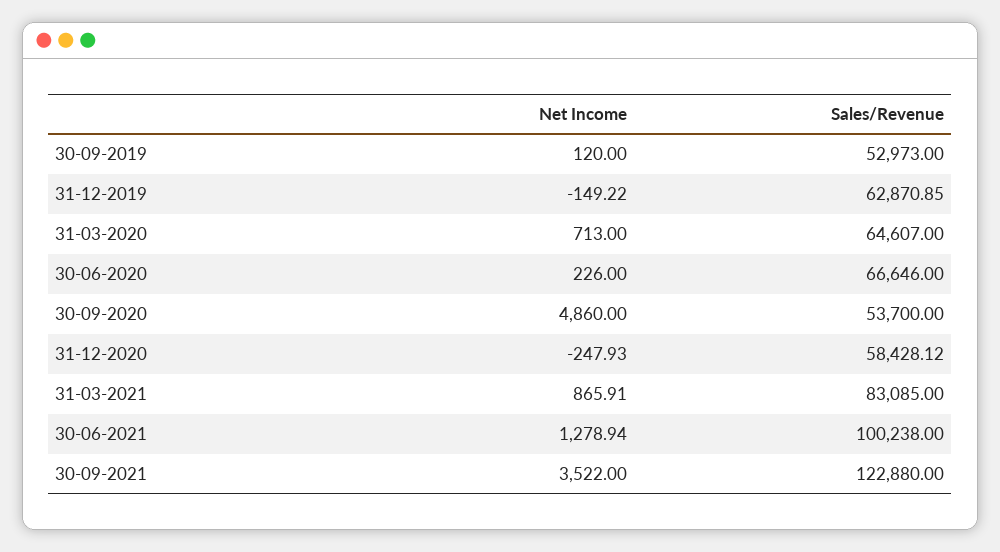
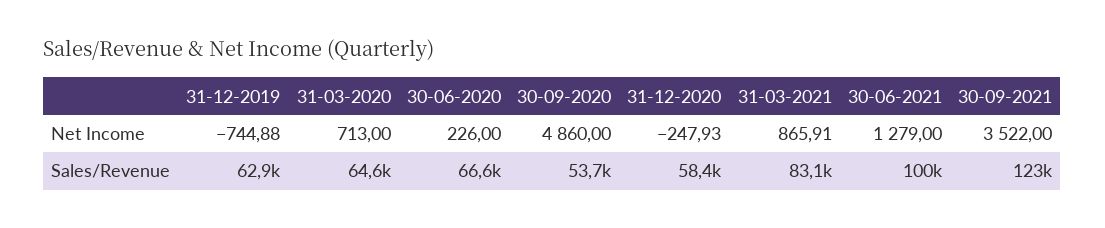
  {
    "Net Income": {
-     "30-09-2019": 120,
-     "31-12-2019": -149.22,
+     "31-12-2019": -744.88,
      "31-03-2020": 713,
      "30-06-2020": 226,
      "30-09-2020": 4860,
      "31-12-2020": -247.93,
      "31-03-2021": 865.91,
-     "30-06-2021": 1278.94,
+     "30-06-2021": 1279,
      "30-09-2021": 3522
    },
    "Sales/Revenue": {
-     "30-09-2019": 52973,
      "31-12-2019": 62870.85,
      "31-03-2020": 64607,
      "30-06-2020": 66646,
      "30-09-2020": 53700,
      "31-12-2020": 58428.12,
      "31-03-2021": 83085,
      "30-06-2021": 100238,
      "30-09-2021": 122880
    }
  }

